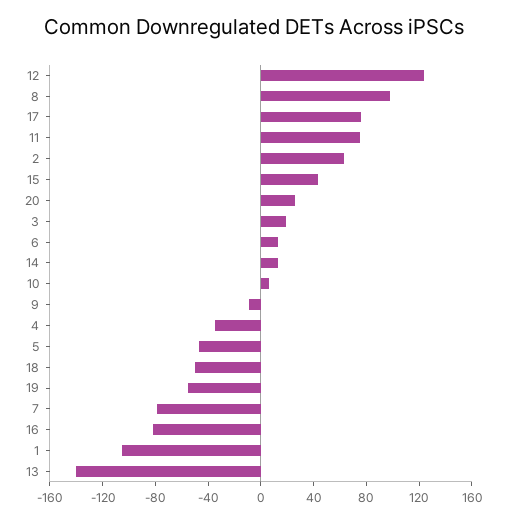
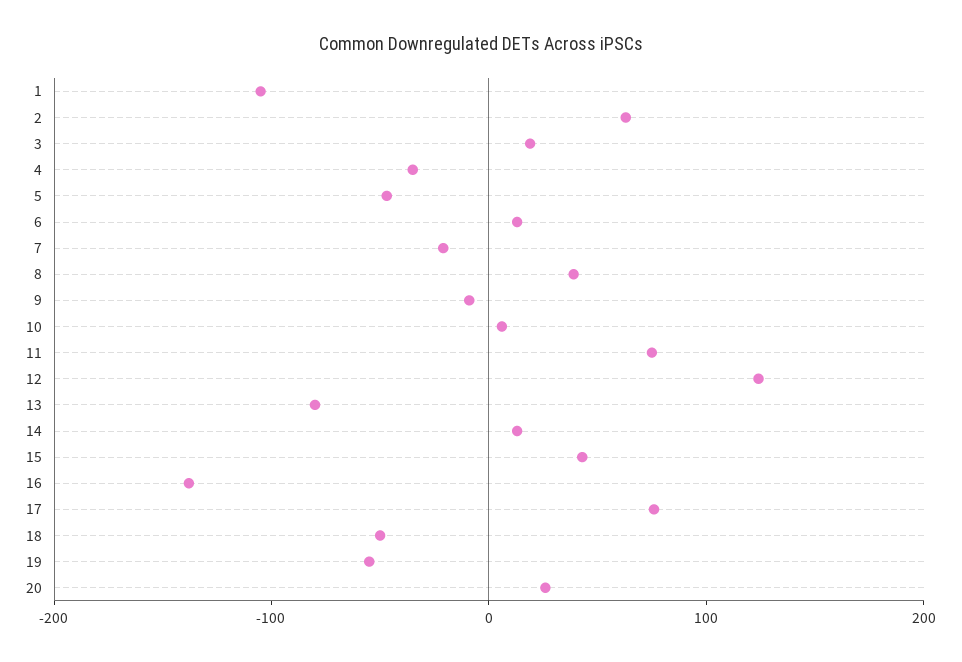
  {
    "12": 120,
-   "8": 100,
+   "8": 40,
    "17": 80,
    "11": 80,
    "2": 60,
    "15": 40,
    "20": 30,
    "3": 20,
    "6": 10,
    "14": 10,
    "10": 10,
    "9": -10,
    "4": -40,
    "5": -50,
    "18": -50,
    "19": -60,
-   "7": -80,
+   "7": -20,
-   "16": -80,
+   "16": -140,
    "1": -110,
-   "13": -140
+   "13": -80
  }

